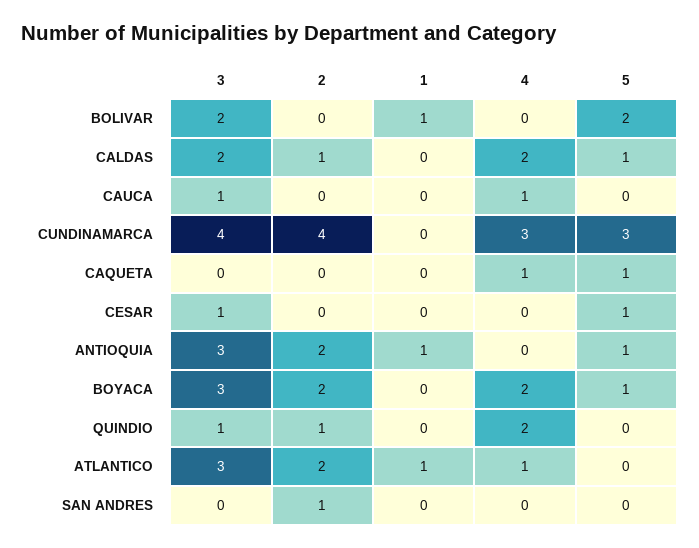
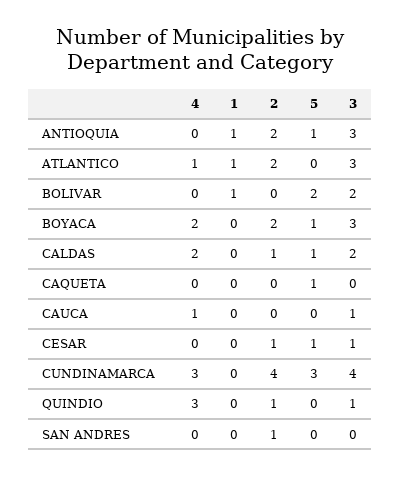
  {
    "3": {
      "BOLIVAR": 2,
      "CALDAS": 2,
      "CAUCA": 1,
      "CUNDINAMARCA": 4,
      "CAQUETA": 0,
      "CESAR": 1,
      "ANTIOQUIA": 3,
      "BOYACA": 3,
      "QUINDIO": 1,
      "ATLANTICO": 3,
      "SAN ANDRES": 0
    },
    "2": {
      "BOLIVAR": 0,
      "CALDAS": 1,
      "CAUCA": 0,
      "CUNDINAMARCA": 4,
      "CAQUETA": 0,
-     "CESAR": 0,
+     "CESAR": 1,
      "ANTIOQUIA": 2,
      "BOYACA": 2,
      "QUINDIO": 1,
      "ATLANTICO": 2,
      "SAN ANDRES": 1
    },
    "1": {
      "BOLIVAR": 1,
      "CALDAS": 0,
      "CAUCA": 0,
      "CUNDINAMARCA": 0,
      "CAQUETA": 0,
      "CESAR": 0,
      "ANTIOQUIA": 1,
      "BOYACA": 0,
      "QUINDIO": 0,
      "ATLANTICO": 1,
      "SAN ANDRES": 0
    },
    "4": {
      "BOLIVAR": 0,
      "CALDAS": 2,
      "CAUCA": 1,
      "CUNDINAMARCA": 3,
-     "CAQUETA": 1,
+     "CAQUETA": 0,
      "CESAR": 0,
      "ANTIOQUIA": 0,
      "BOYACA": 2,
-     "QUINDIO": 2,
+     "QUINDIO": 3,
      "ATLANTICO": 1,
      "SAN ANDRES": 0
    },
    "5": {
      "BOLIVAR": 2,
      "CALDAS": 1,
      "CAUCA": 0,
      "CUNDINAMARCA": 3,
      "CAQUETA": 1,
      "CESAR": 1,
      "ANTIOQUIA": 1,
      "BOYACA": 1,
      "QUINDIO": 0,
      "ATLANTICO": 0,
      "SAN ANDRES": 0
    }
  }

